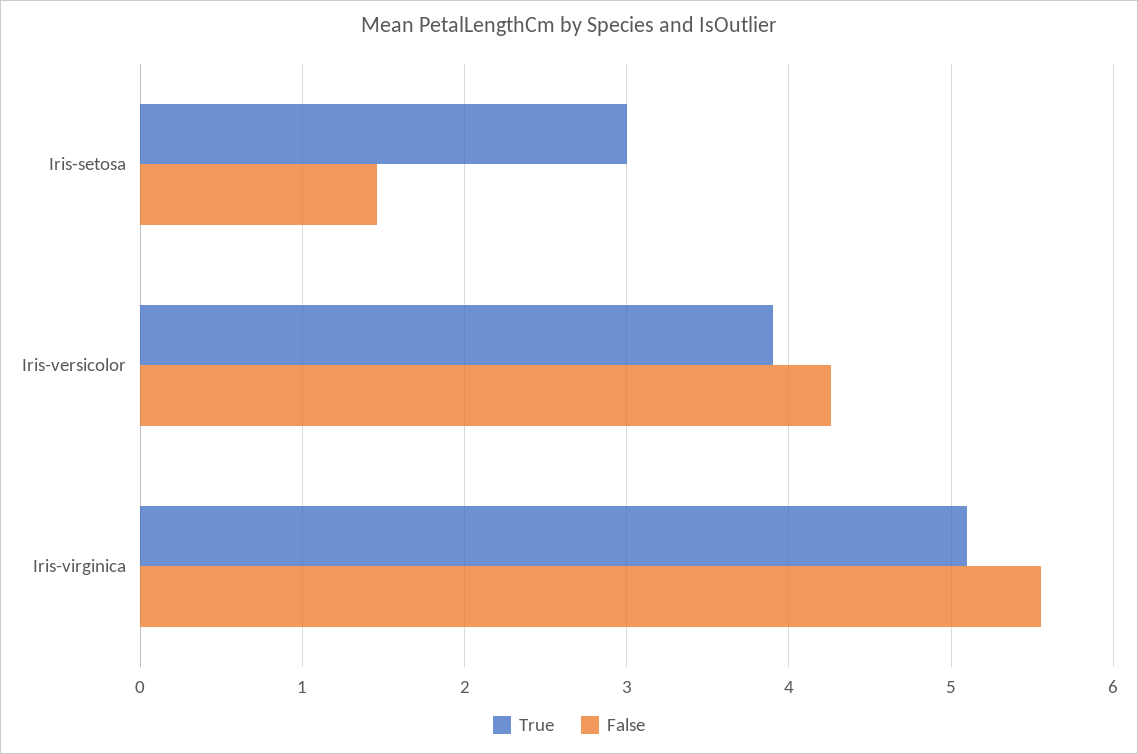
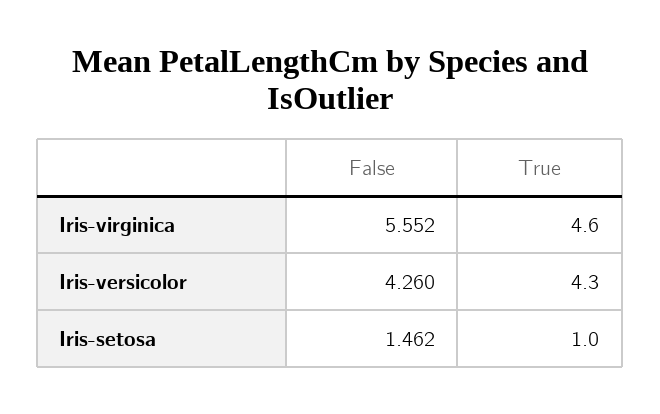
  {
    "True": {
-     "Iris-setosa": 3,
+     "Iris-setosa": 1,
-     "Iris-versicolor": 3.9,
+     "Iris-versicolor": 4.3,
-     "Iris-virginica": 5.1
+     "Iris-virginica": 4.6
    },
    "False": {
      "Iris-setosa": 1.462,
      "Iris-versicolor": 4.26,
      "Iris-virginica": 5.552
    }
  }

